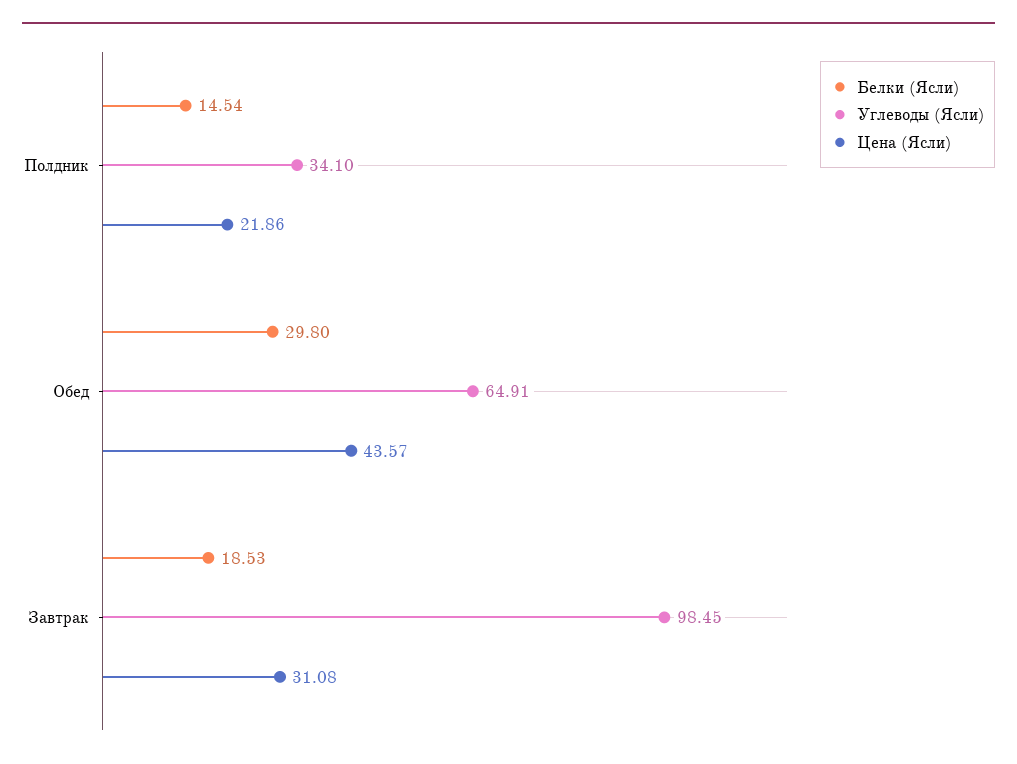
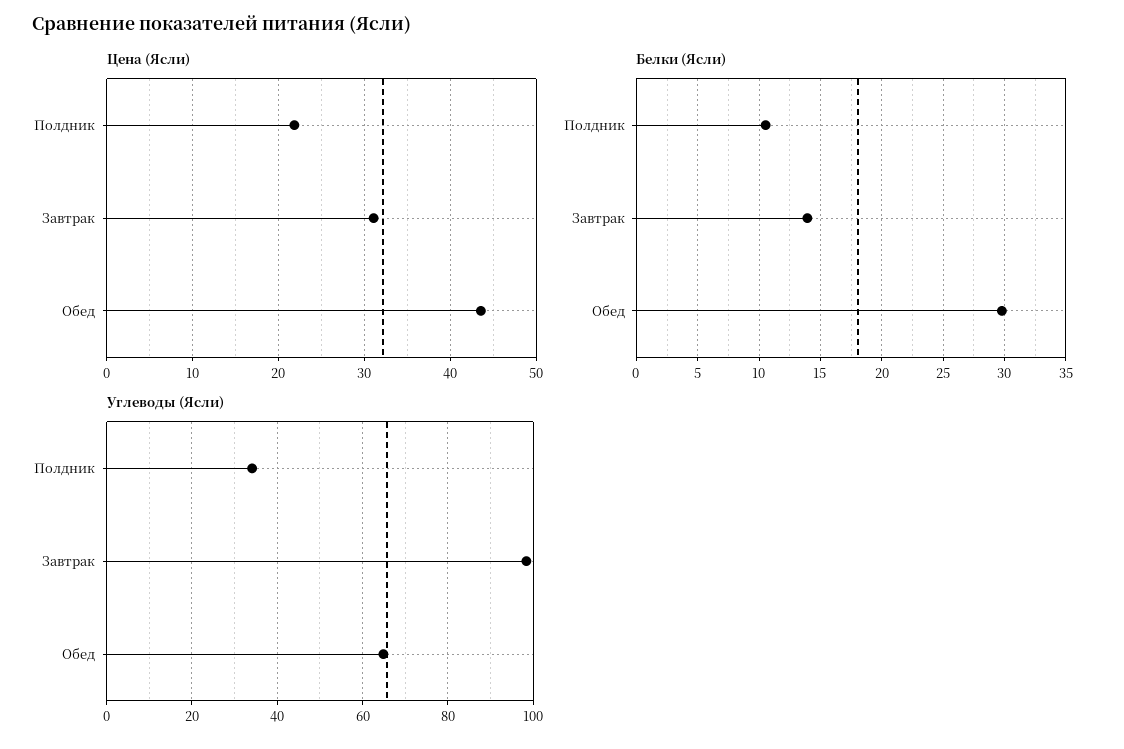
  {
    "Белки (Ясли)": {
-     "Полдник": 14.54,
+     "Полдник": 10.5,
      "Обед": 29.8,
-     "Завтрак": 18.53
+     "Завтрак": 14
    },
    "Углеводы (Ясли)": {
      "Полдник": 34.1,
      "Обед": 64.91,
      "Завтрак": 98.45
    },
    "Цена (Ясли)": {
      "Полдник": 21.86,
      "Обед": 43.57,
      "Завтрак": 31.08
    }
  }

